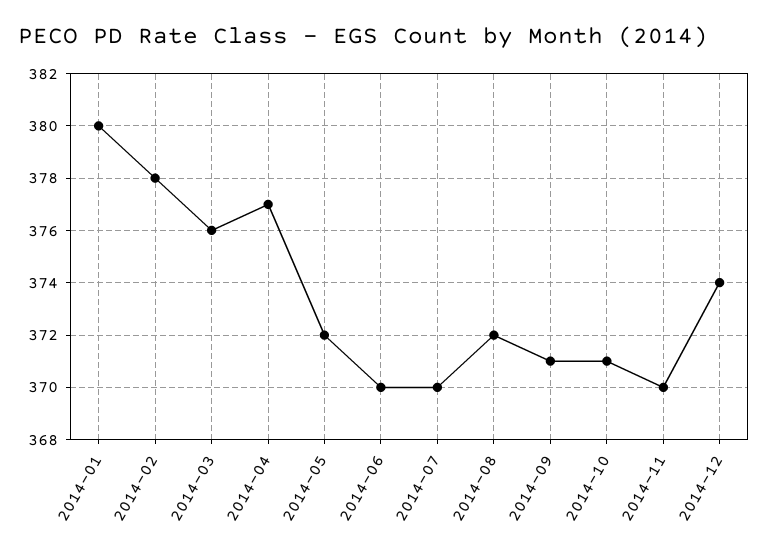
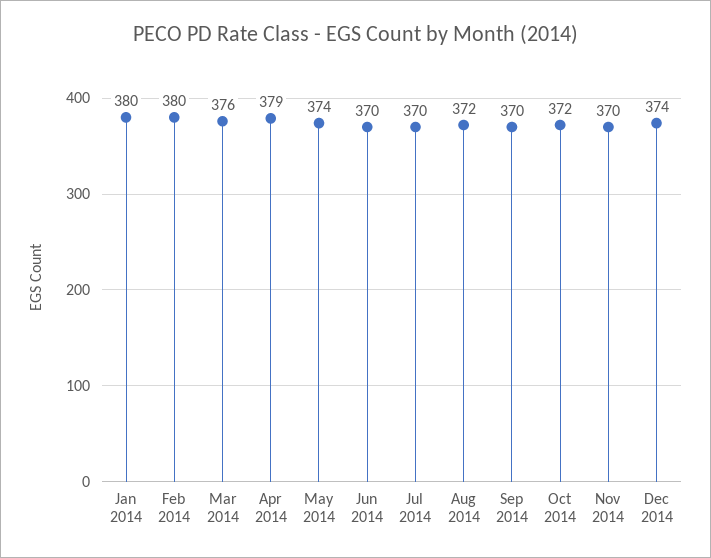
  {
    "2014-01": 380,
-   "2014-02": 378,
+   "2014-02": 380,
    "2014-03": 376,
-   "2014-04": 377,
+   "2014-04": 379,
-   "2014-05": 372,
+   "2014-05": 374,
    "2014-06": 370,
    "2014-07": 370,
    "2014-08": 372,
-   "2014-09": 371,
+   "2014-09": 370,
-   "2014-10": 371,
+   "2014-10": 372,
    "2014-11": 370,
    "2014-12": 374
  }

